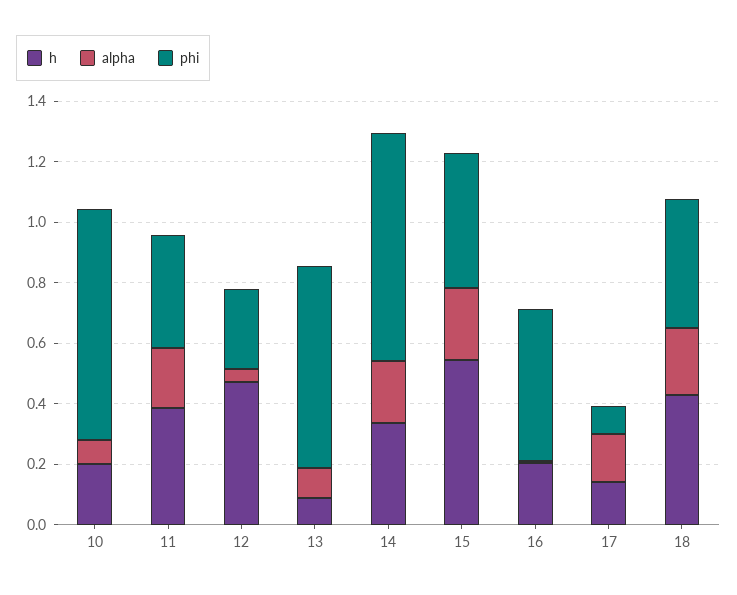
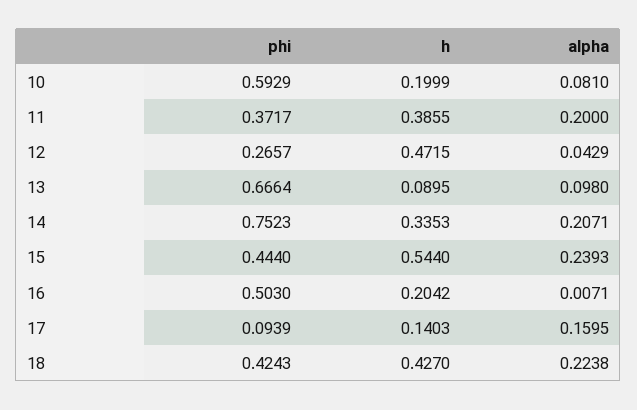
  {
    "h": {
      "10": 0.1999,
      "11": 0.3855,
      "12": 0.4715,
      "13": 0.0895,
      "14": 0.3353,
      "15": 0.544,
      "16": 0.2042,
      "17": 0.1403,
      "18": 0.427
    },
    "alpha": {
      "10": 0.081,
      "11": 0.2,
      "12": 0.0429,
      "13": 0.098,
      "14": 0.2071,
      "15": 0.2393,
      "16": 0.0071,
      "17": 0.1595,
      "18": 0.2238
    },
    "phi": {
-     "10": 0.75,
+     "10": 0.5929,
      "11": 0.3717,
      "12": 0.2657,
      "13": 0.6664,
      "14": 0.7523,
      "15": 0.444,
      "16": 0.503,
      "17": 0.0939,
      "18": 0.4243
    }
  }

